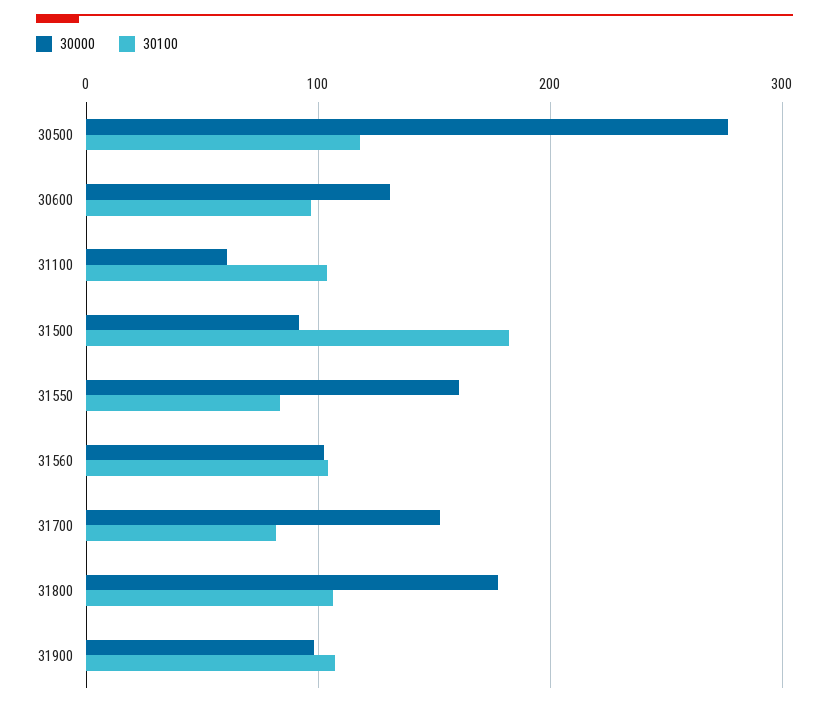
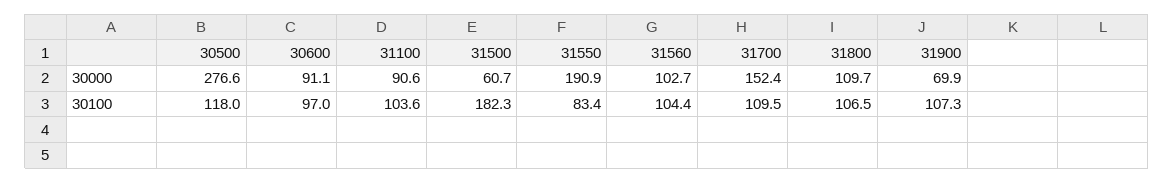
  {
    "30000": {
      "30500": 276.6,
-     "30600": 130,
+     "30600": 91.1,
-     "31100": 60,
+     "31100": 90.6,
-     "31500": 90,
+     "31500": 60.7,
-     "31550": 160,
+     "31550": 190.9,
      "31560": 102.7,
      "31700": 152.4,
-     "31800": 180,
+     "31800": 109.7,
-     "31900": 100
+     "31900": 69.9
    },
    "30100": {
      "30500": 118,
      "30600": 97,
      "31100": 103.6,
      "31500": 182.3,
      "31550": 83.4,
      "31560": 104.4,
-     "31700": 80,
+     "31700": 109.5,
      "31800": 106.5,
      "31900": 107.3
    }
  }

